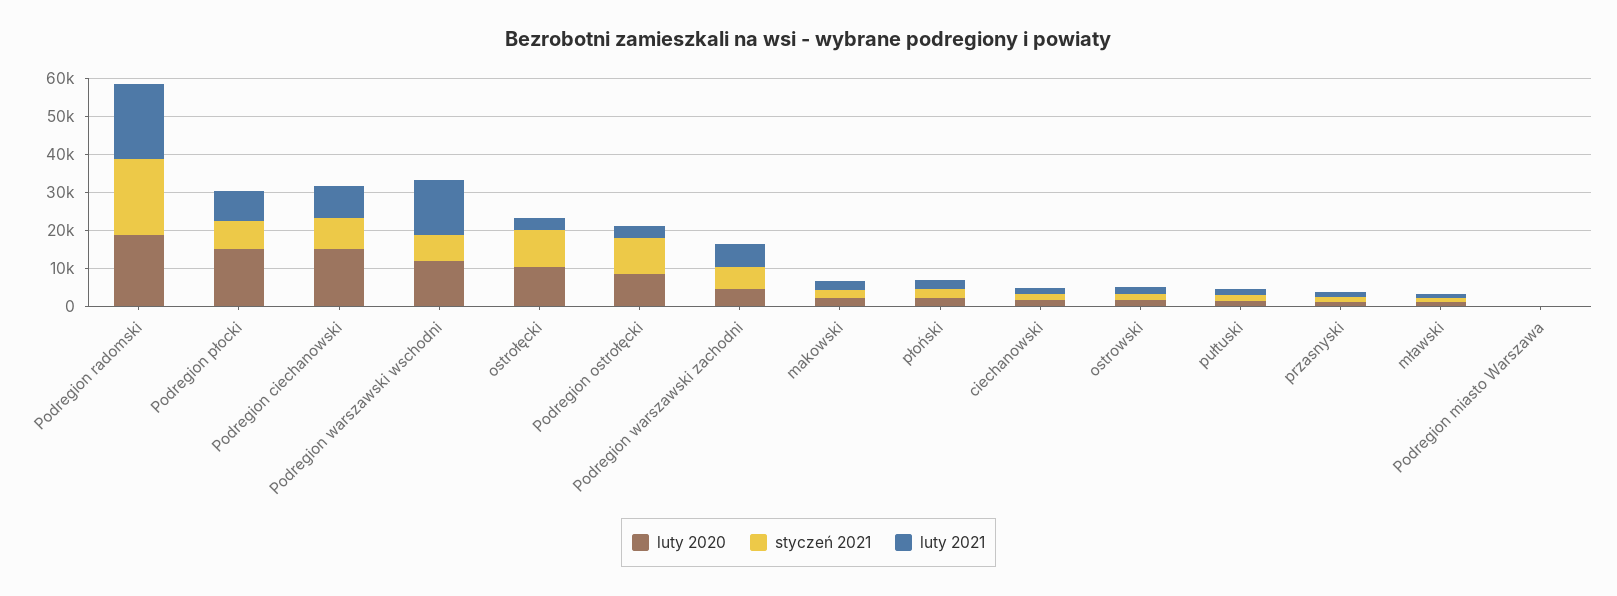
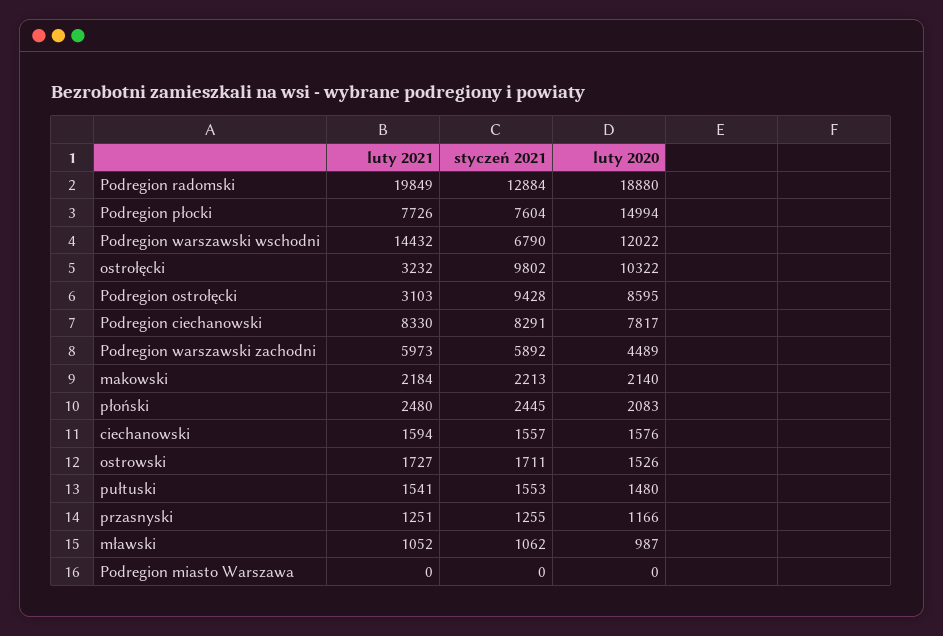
  {
    "luty 2020": {
      "Podregion radomski": 18880,
      "Podregion płocki": 14994,
-     "Podregion ciechanowski": 15000,
+     "Podregion ciechanowski": 7817,
      "Podregion warszawski wschodni": 12022,
      "ostrołęcki": 10322,
      "Podregion ostrołęcki": 8595,
      "Podregion warszawski zachodni": 4489,
      "makowski": 2140,
      "płoński": 2083,
      "ciechanowski": 1576,
      "ostrowski": 1526,
      "pułtuski": 1480,
      "przasnyski": 1166,
      "mławski": 987,
      "Podregion miasto Warszawa": 0
    },
    "styczeń 2021": {
-     "Podregion radomski": 20000,
+     "Podregion radomski": 12884,
      "Podregion płocki": 7604,
      "Podregion ciechanowski": 8291,
      "Podregion warszawski wschodni": 6790,
      "ostrołęcki": 9802,
      "Podregion ostrołęcki": 9428,
      "Podregion warszawski zachodni": 5892,
      "makowski": 2213,
      "płoński": 2445,
      "ciechanowski": 1557,
      "ostrowski": 1711,
      "pułtuski": 1553,
      "przasnyski": 1255,
      "mławski": 1062,
      "Podregion miasto Warszawa": 0
    },
    "luty 2021": {
      "Podregion radomski": 19849,
      "Podregion płocki": 7726,
      "Podregion ciechanowski": 8330,
      "Podregion warszawski wschodni": 14432,
      "ostrołęcki": 3232,
      "Podregion ostrołęcki": 3103,
      "Podregion warszawski zachodni": 5973,
      "makowski": 2184,
      "płoński": 2480,
      "ciechanowski": 1594,
      "ostrowski": 1727,
      "pułtuski": 1541,
      "przasnyski": 1251,
      "mławski": 1052,
      "Podregion miasto Warszawa": 0
    }
  }

